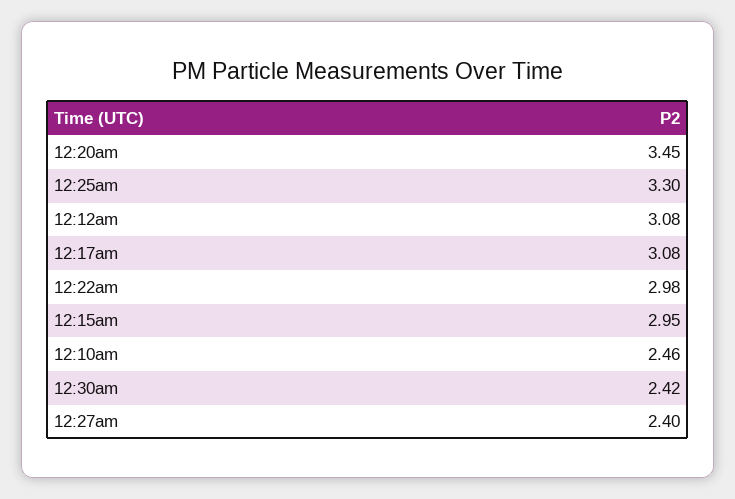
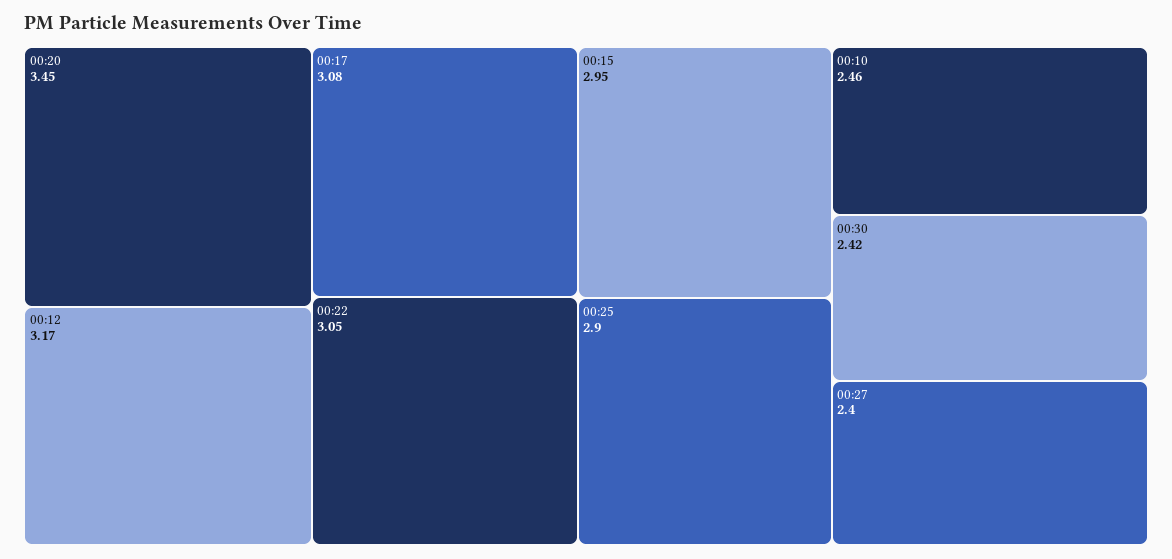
  {
    "12:20am": 3.45,
-   "12:25am": 3.3,
+   "12:25am": 2.9,
-   "12:12am": 3.08,
+   "12:12am": 3.17,
    "12:17am": 3.08,
-   "12:22am": 2.98,
+   "12:22am": 3.05,
    "12:15am": 2.95,
    "12:10am": 2.46,
    "12:30am": 2.42,
    "12:27am": 2.4
  }

